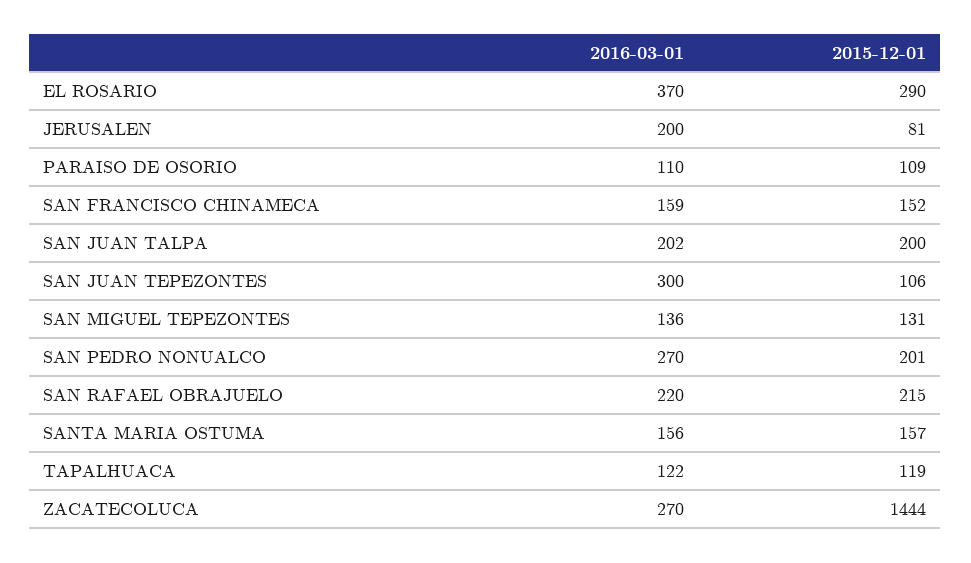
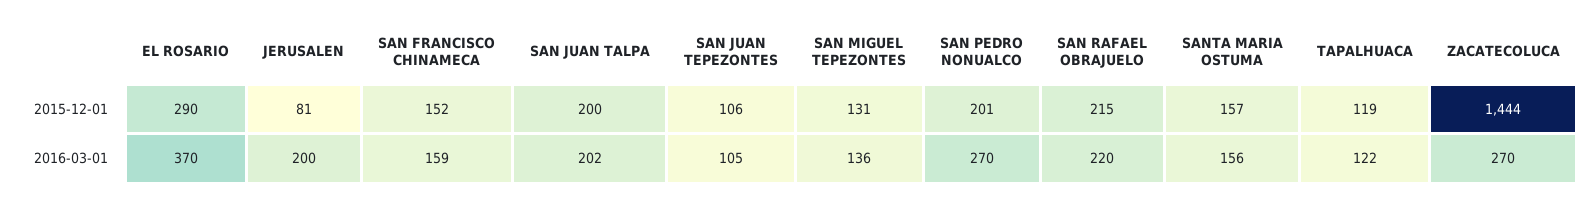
  {
    "2016-03-01": {
      "EL ROSARIO": 370,
      "JERUSALEN": 200,
-     "PARAISO DE OSORIO": 110,
      "SAN FRANCISCO CHINAMECA": 159,
      "SAN JUAN TALPA": 202,
-     "SAN JUAN TEPEZONTES": 300,
+     "SAN JUAN TEPEZONTES": 105,
      "SAN MIGUEL TEPEZONTES": 136,
      "SAN PEDRO NONUALCO": 270,
      "SAN RAFAEL OBRAJUELO": 220,
      "SANTA MARIA OSTUMA": 156,
      "TAPALHUACA": 122,
      "ZACATECOLUCA": 270
    },
    "2015-12-01": {
      "EL ROSARIO": 290,
      "JERUSALEN": 81,
-     "PARAISO DE OSORIO": 109,
      "SAN FRANCISCO CHINAMECA": 152,
      "SAN JUAN TALPA": 200,
      "SAN JUAN TEPEZONTES": 106,
      "SAN MIGUEL TEPEZONTES": 131,
      "SAN PEDRO NONUALCO": 201,
      "SAN RAFAEL OBRAJUELO": 215,
      "SANTA MARIA OSTUMA": 157,
      "TAPALHUACA": 119,
      "ZACATECOLUCA": 1444
    }
  }

